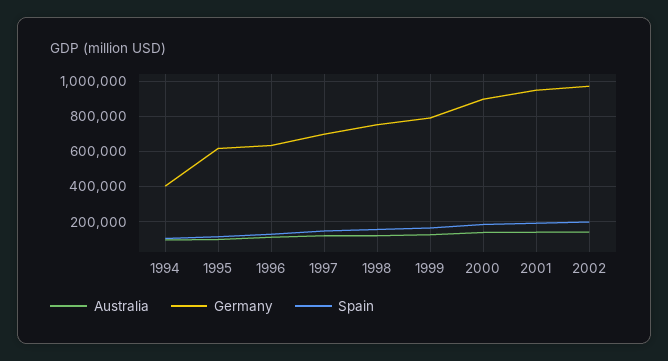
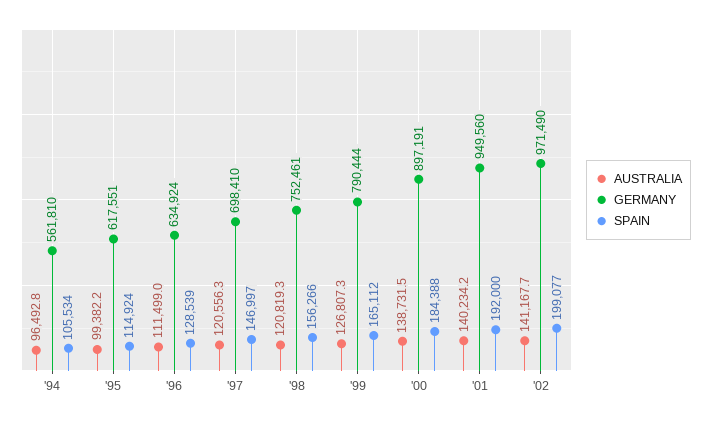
  {
    "Australia": {
      "1994": 96492.8,
      "1995": 99382.2,
      "1996": 111499,
      "1997": 120556.3,
      "1998": 120819.3,
      "1999": 126807.3,
      "2000": 138731.5,
      "2001": 140234.2,
      "2002": 141167.7
    },
    "Germany": {
-     "1994": 400000,
+     "1994": 561810,
      "1995": 617551,
      "1996": 634924,
      "1997": 698410,
      "1998": 752461,
      "1999": 790444,
      "2000": 897191,
      "2001": 949560,
      "2002": 971490
    },
    "Spain": {
      "1994": 105534,
      "1995": 114924,
      "1996": 128539,
      "1997": 146997,
      "1998": 156266,
      "1999": 165112,
      "2000": 184388,
      "2001": 192000,
      "2002": 199077
    }
  }

